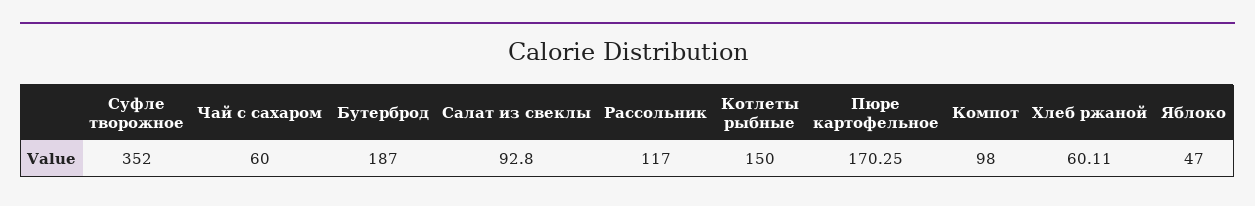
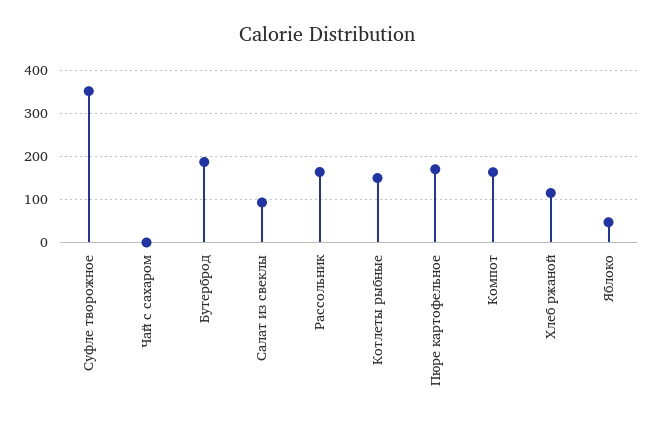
  {
    "Суфле творожное": 352,
-   "Чай с сахаром": 60,
+   "Чай с сахаром": 0,
    "Бутерброд": 187,
    "Салат из свеклы": 92.8,
-   "Рассольник": 117,
+   "Рассольник": 160,
    "Котлеты рыбные": 150,
    "Пюре картофельное": 170.25,
-   "Компот": 98,
+   "Компот": 160,
-   "Хлеб ржаной": 60.11,
+   "Хлеб ржаной": 120,
    "Яблоко": 47
  }

